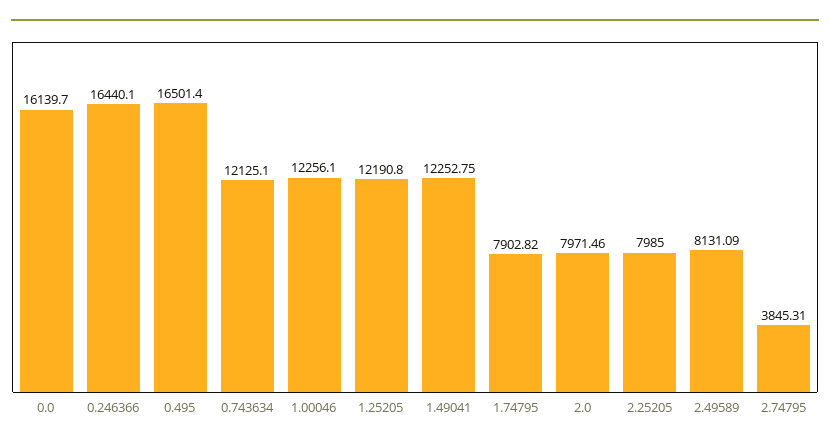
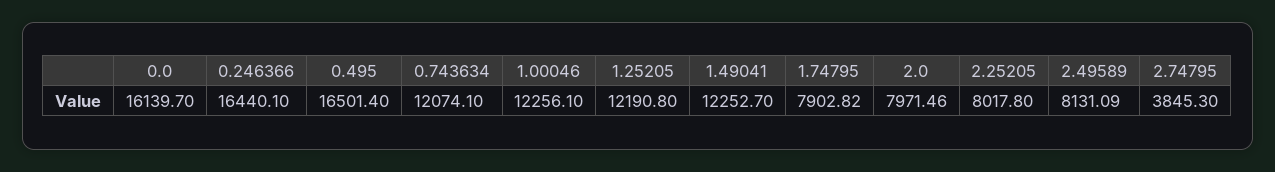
  {
    "0.0": 16139.7,
    "0.246366": 16440.1,
    "0.495": 16501.4,
-   "0.743634": 12125.1,
+   "0.743634": 12074.1,
    "1.00046": 12256.1,
    "1.25205": 12190.8,
-   "1.49041": 12252.75,
+   "1.49041": 12252.7,
    "1.74795": 7902.82,
    "2.0": 7971.46,
-   "2.25205": 7985,
+   "2.25205": 8017.8,
    "2.49589": 8131.09,
-   "2.74795": 3845.31
+   "2.74795": 3845.3
  }

